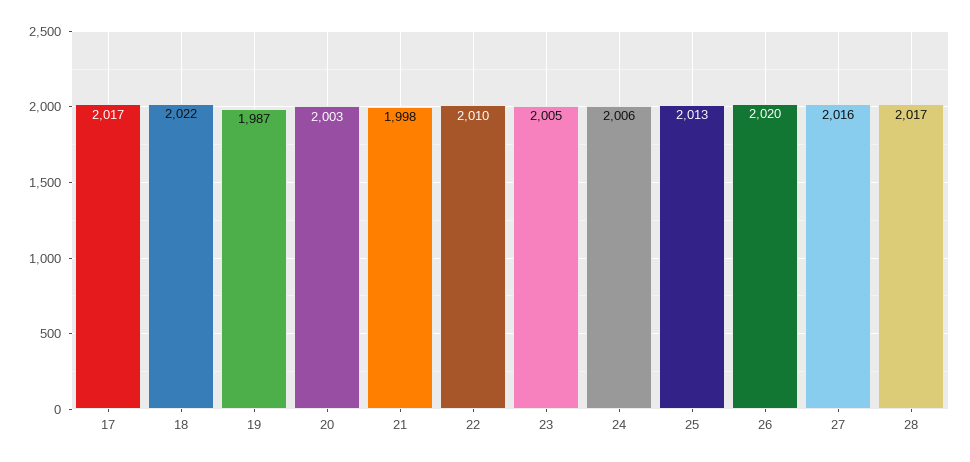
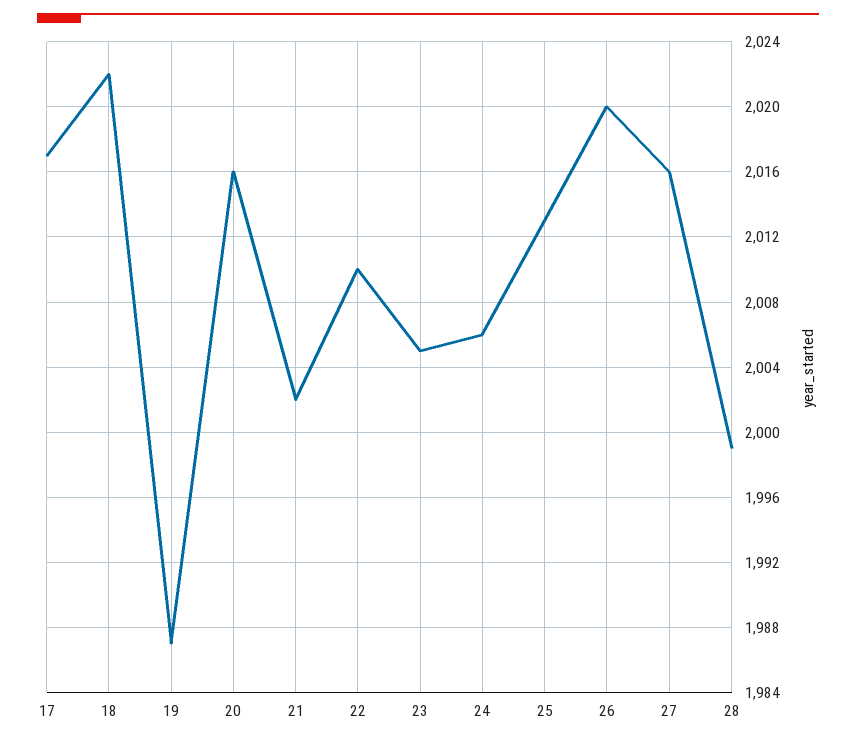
  {
    "17": 2017,
    "18": 2022,
    "19": 1987,
-   "20": 2003,
+   "20": 2016,
-   "21": 1998,
+   "21": 2002,
    "22": 2010,
    "23": 2005,
    "24": 2006,
    "25": 2013,
    "26": 2020,
    "27": 2016,
-   "28": 2017
+   "28": 1999
  }

